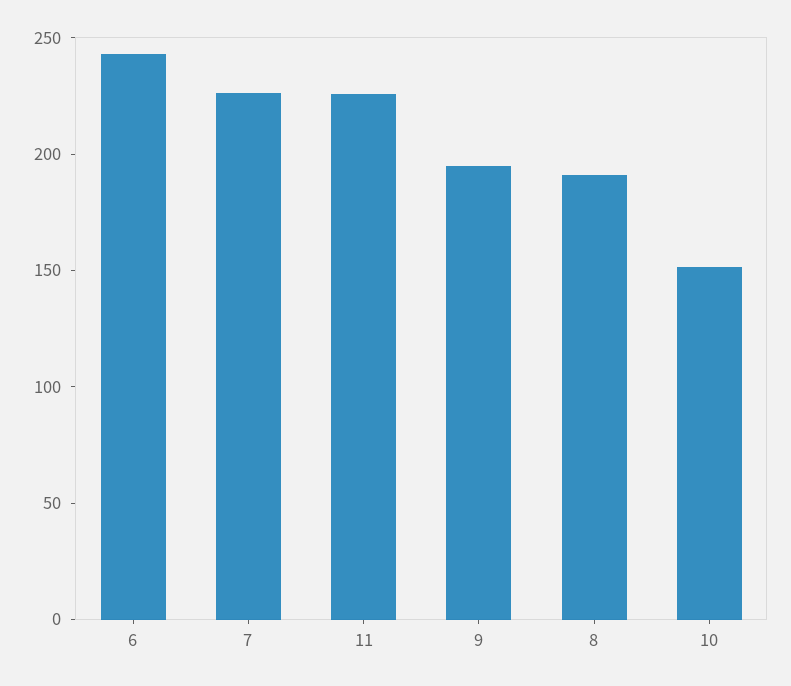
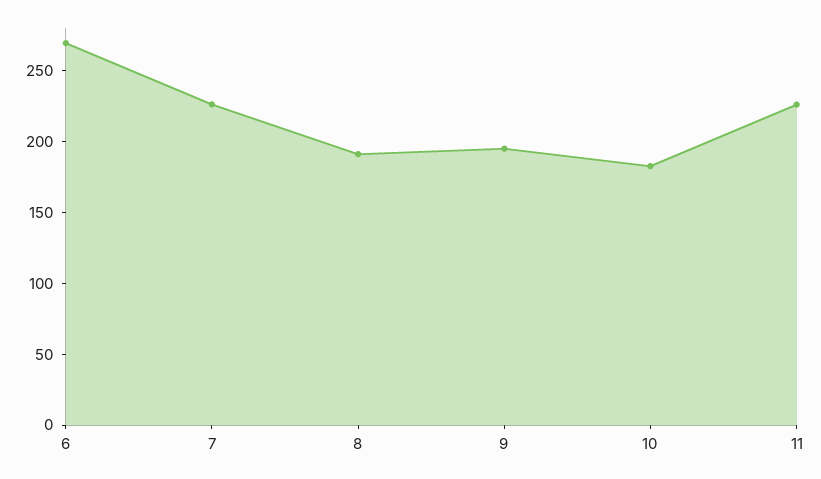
  {
-   "6": 240,
+   "6": 270,
    "7": 230,
    "11": 230,
    "9": 190,
    "8": 190,
-   "10": 150
+   "10": 180
  }

